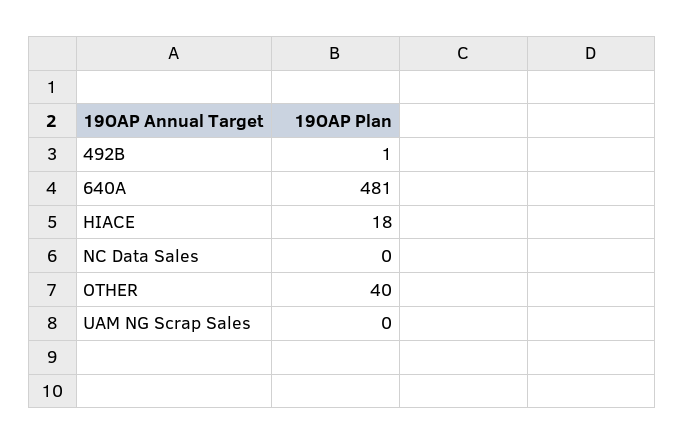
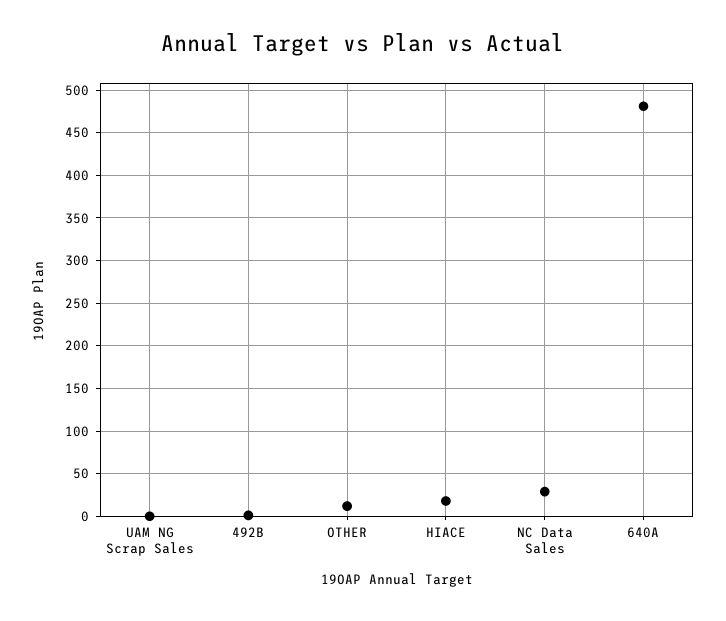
  {
    "492B": 1,
    "640A": 481,
    "HIACE": 18,
-   "NC Data Sales": 0,
+   "NC Data Sales": 30,
-   "OTHER": 40,
+   "OTHER": 10,
    "UAM NG Scrap Sales": 0
  }

